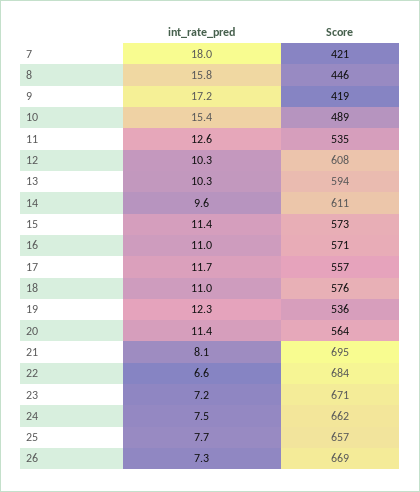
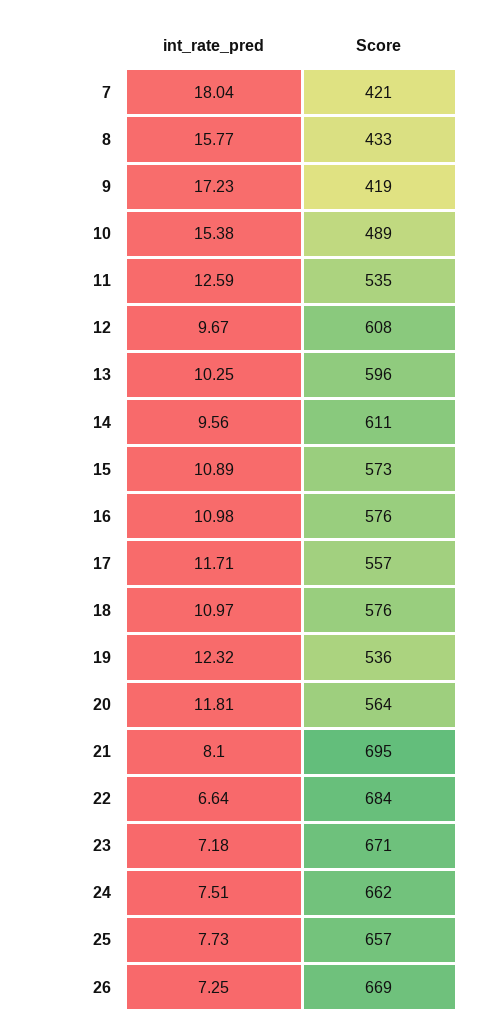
  {
    "int_rate_pred": {
      "7": 18.04,
      "8": 15.77,
      "9": 17.23,
      "10": 15.38,
      "11": 12.59,
-     "12": 10.3,
+     "12": 9.67,
      "13": 10.25,
      "14": 9.56,
-     "15": 11.4,
+     "15": 10.89,
      "16": 10.98,
      "17": 11.71,
      "18": 10.97,
      "19": 12.32,
-     "20": 11.4,
+     "20": 11.81,
      "21": 8.1,
      "22": 6.64,
      "23": 7.18,
      "24": 7.51,
      "25": 7.73,
      "26": 7.25
    },
    "Score": {
      "7": 421,
-     "8": 446,
+     "8": 433,
      "9": 419,
      "10": 489,
      "11": 535,
      "12": 608,
-     "13": 594,
+     "13": 596,
      "14": 611,
      "15": 573,
-     "16": 571,
+     "16": 576,
      "17": 557,
      "18": 576,
      "19": 536,
      "20": 564,
      "21": 695,
      "22": 684,
      "23": 671,
      "24": 662,
      "25": 657,
      "26": 669
    }
  }

